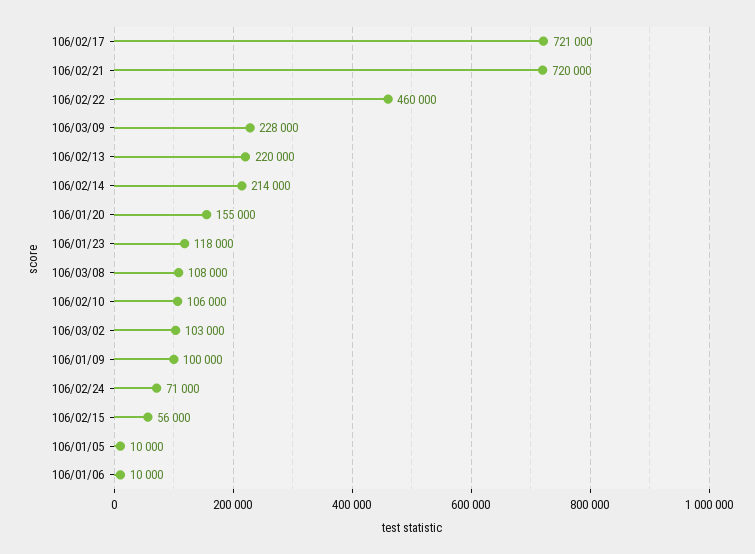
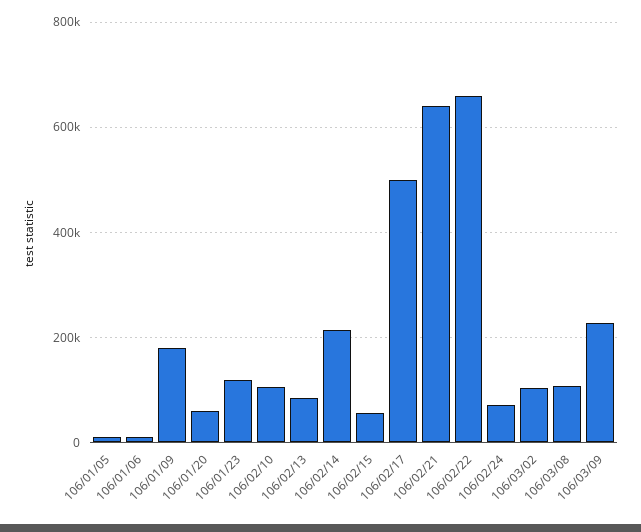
  {
-   "106/02/17": 721000,
+   "106/02/17": 500000,
-   "106/02/21": 720000,
+   "106/02/21": 640000,
-   "106/02/22": 460000,
+   "106/02/22": 660000,
    "106/03/09": 228000,
-   "106/02/13": 220000,
+   "106/02/13": 80000,
    "106/02/14": 214000,
-   "106/01/20": 155000,
+   "106/01/20": 60000,
    "106/01/23": 118000,
    "106/03/08": 108000,
    "106/02/10": 106000,
    "106/03/02": 103000,
-   "106/01/09": 100000,
+   "106/01/09": 180000,
    "106/02/24": 71000,
    "106/02/15": 56000,
    "106/01/05": 10000,
    "106/01/06": 10000
  }

